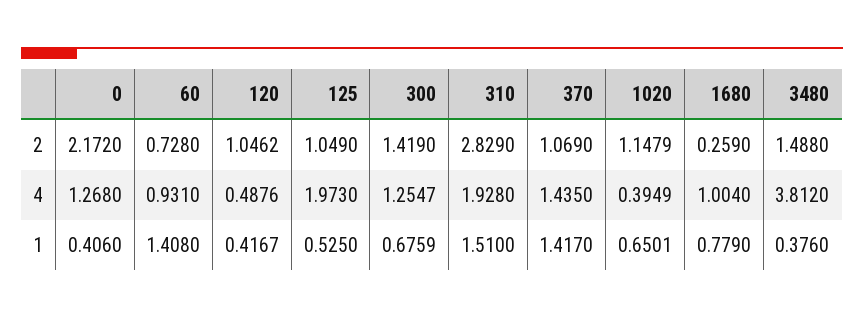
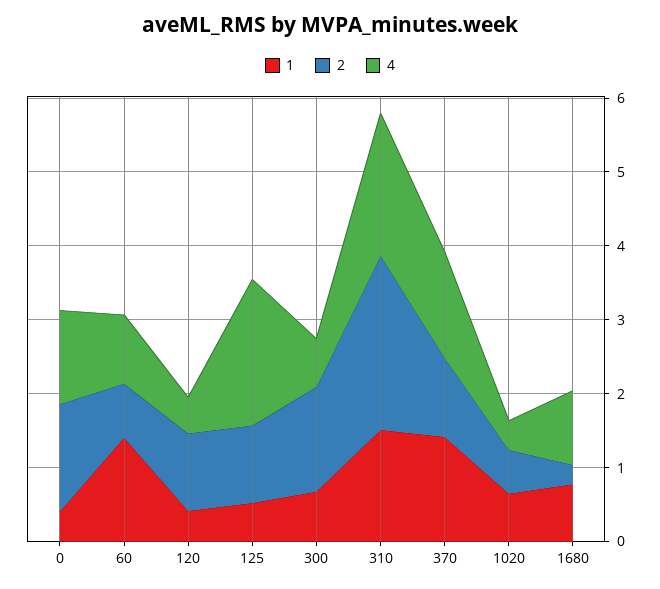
  {
    "2": {
-     "0": 2.172,
+     "0": 1.4,
      "60": 0.728,
      "120": 1.0462,
      "125": 1.049,
      "300": 1.419,
-     "310": 2.829,
+     "310": 2.4,
      "370": 1.069,
-     "1020": 1.1479,
+     "1020": 0.6,
-     "1680": 0.259,
+     "1680": 0.259
-     "3480": 1.488
    },
    "4": {
      "0": 1.268,
      "60": 0.931,
      "120": 0.4876,
      "125": 1.973,
-     "300": 1.2547,
+     "300": 0.6,
      "310": 1.928,
      "370": 1.435,
      "1020": 0.3949,
-     "1680": 1.004,
+     "1680": 1.004
-     "3480": 3.812
    },
    "1": {
      "0": 0.406,
      "60": 1.408,
      "120": 0.4167,
      "125": 0.525,
      "300": 0.6759,
      "310": 1.51,
      "370": 1.417,
      "1020": 0.6501,
-     "1680": 0.779,
+     "1680": 0.779
-     "3480": 0.376
    }
  }

